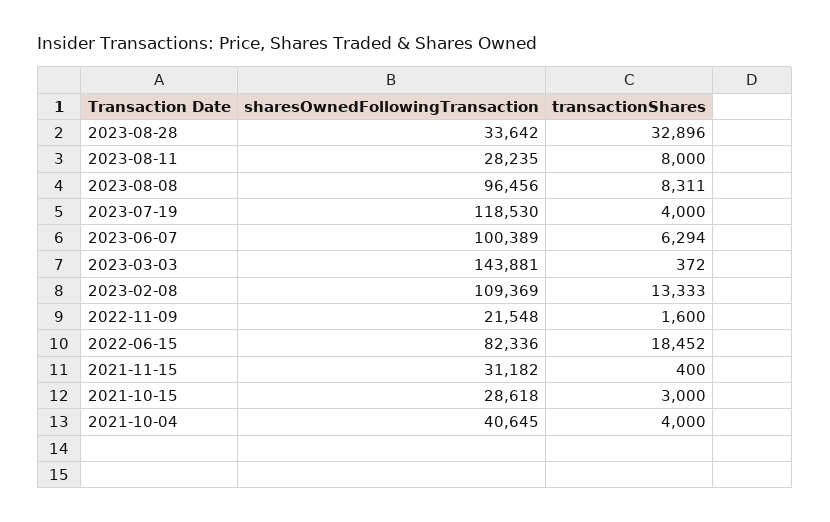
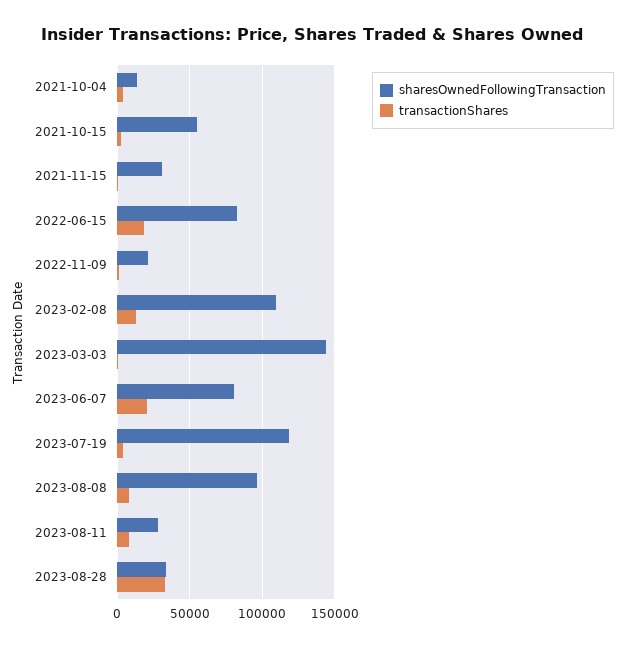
  {
    "sharesOwnedFollowingTransaction": {
      "2023-08-28": 33642,
      "2023-08-11": 28235,
      "2023-08-08": 96456,
      "2023-07-19": 118530,
-     "2023-06-07": 100389,
+     "2023-06-07": 80000,
      "2023-03-03": 143881,
      "2023-02-08": 109369,
      "2022-11-09": 21548,
      "2022-06-15": 82336,
      "2021-11-15": 31182,
-     "2021-10-15": 28618,
+     "2021-10-15": 55000,
-     "2021-10-04": 40645
+     "2021-10-04": 15000
    },
    "transactionShares": {
      "2023-08-28": 32896,
      "2023-08-11": 8000,
      "2023-08-08": 8311,
      "2023-07-19": 4000,
-     "2023-06-07": 6294,
+     "2023-06-07": 20000,
      "2023-03-03": 372,
      "2023-02-08": 13333,
      "2022-11-09": 1600,
      "2022-06-15": 18452,
      "2021-11-15": 400,
      "2021-10-15": 3000,
      "2021-10-04": 4000
    }
  }

